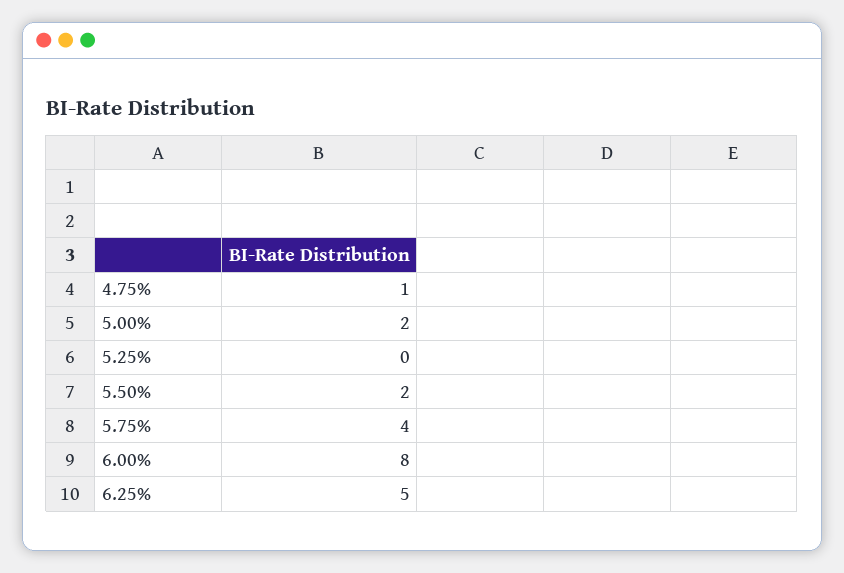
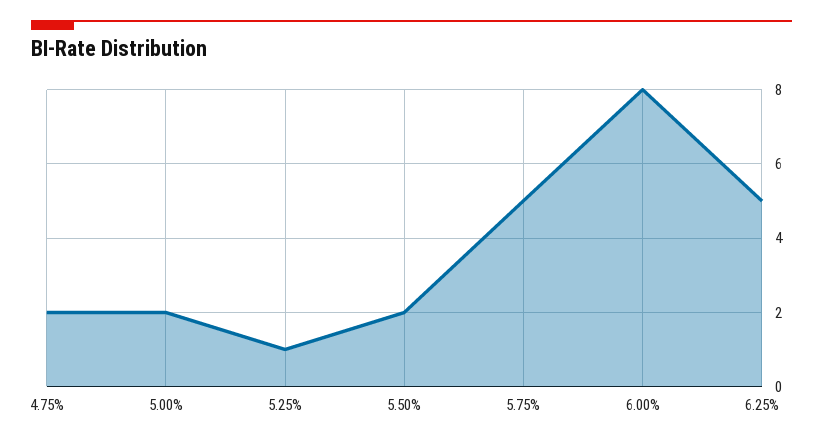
  {
-   "4.75%": 1,
+   "4.75%": 2,
    "5.00%": 2,
-   "5.25%": 0,
+   "5.25%": 1,
    "5.50%": 2,
-   "5.75%": 4,
+   "5.75%": 5,
    "6.00%": 8,
    "6.25%": 5
  }

